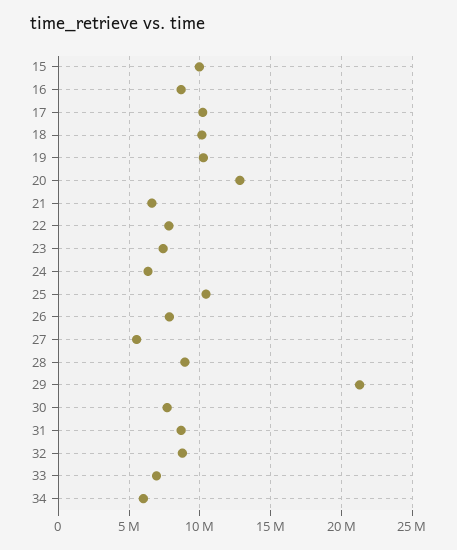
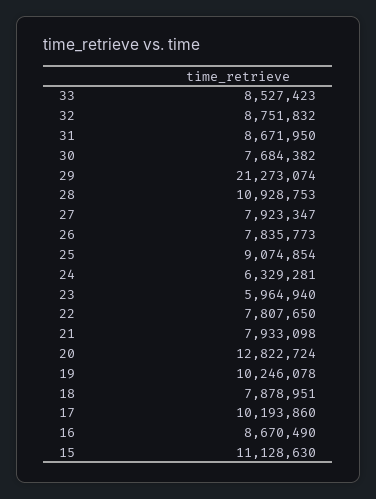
  {
-   "15": 10000000,
+   "15": 11128630,
    "16": 8670490,
    "17": 10193860,
-   "18": 10000000,
+   "18": 7878951,
    "19": 10246078,
    "20": 12822724,
-   "21": 6500000,
+   "21": 7933098,
    "22": 7807650,
-   "23": 7500000,
+   "23": 5964940,
    "24": 6329281,
-   "25": 10500000,
+   "25": 9074854,
    "26": 7835773,
-   "27": 5500000,
+   "27": 7923347,
-   "28": 9000000,
+   "28": 10928753,
    "29": 21273074,
    "30": 7684382,
    "31": 8671950,
    "32": 8751832,
-   "33": 7000000,
+   "33": 8527423
-   "34": 6000000
  }

